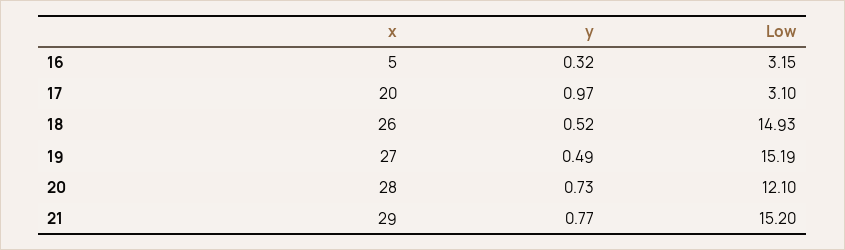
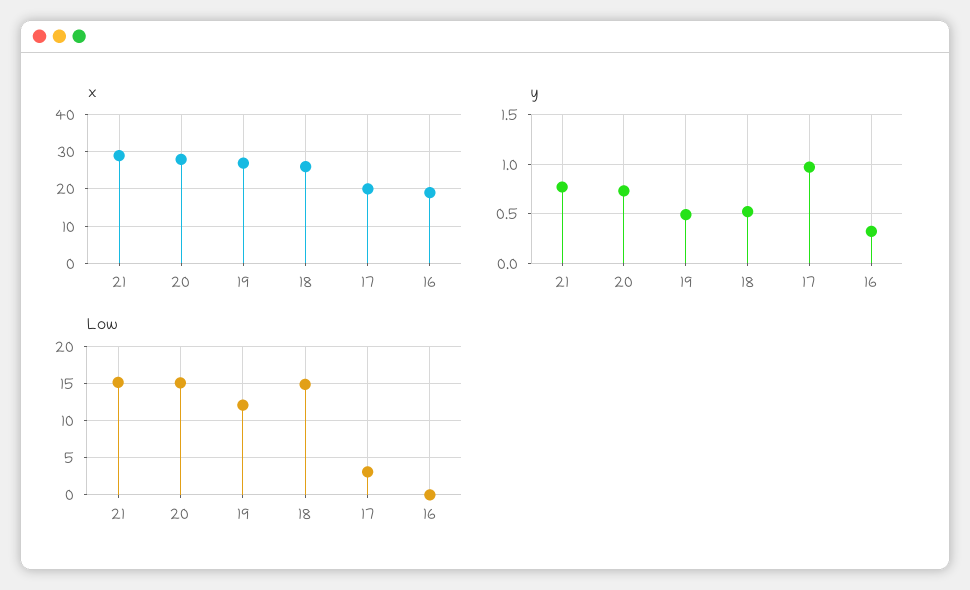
  {
    "x": {
-     "16": 5,
+     "16": 20,
      "17": 20,
      "18": 26,
      "19": 27,
      "20": 28,
      "21": 29
    },
    "y": {
      "16": 0.32,
      "17": 0.97,
      "18": 0.52,
      "19": 0.49,
      "20": 0.73,
      "21": 0.77
    },
    "Low": {
-     "16": 3.15,
+     "16": 0,
      "17": 3.1,
      "18": 14.93,
-     "19": 15.19,
+     "19": 12,
-     "20": 12.1,
+     "20": 15,
      "21": 15.2
    }
  }

